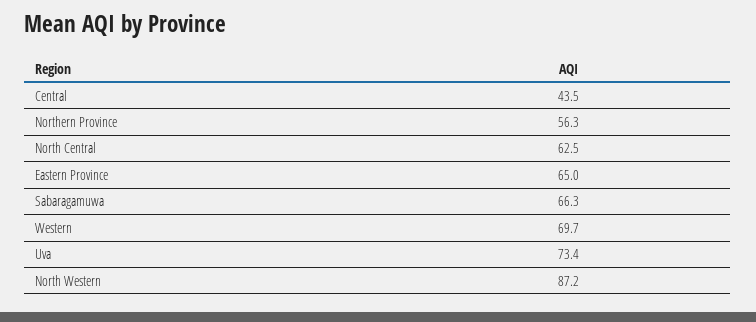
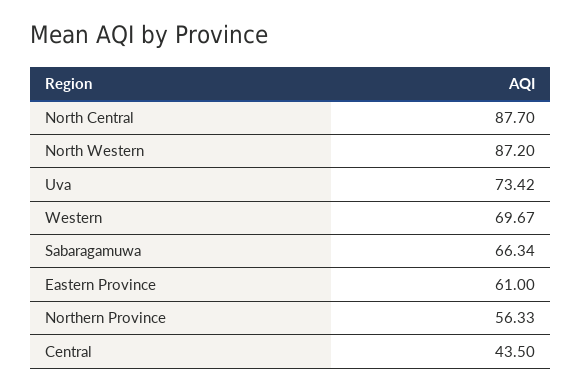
  {
    "Central": 43.5,
    "Northern Province": 56.33,
-   "North Central": 62.5,
+   "North Central": 87.7,
-   "Eastern Province": 65,
+   "Eastern Province": 61,
    "Sabaragamuwa": 66.34,
    "Western": 69.67,
    "Uva": 73.42,
    "North Western": 87.2
  }

